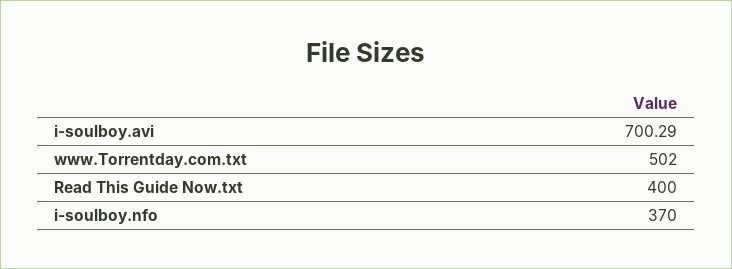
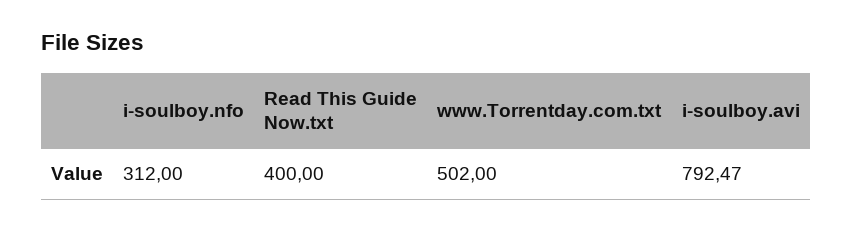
  {
-   "i-soulboy.avi": 700.29,
+   "i-soulboy.avi": 792.47,
    "www.Torrentday.com.txt": 502,
    "Read This Guide Now.txt": 400,
-   "i-soulboy.nfo": 370
+   "i-soulboy.nfo": 312
  }

